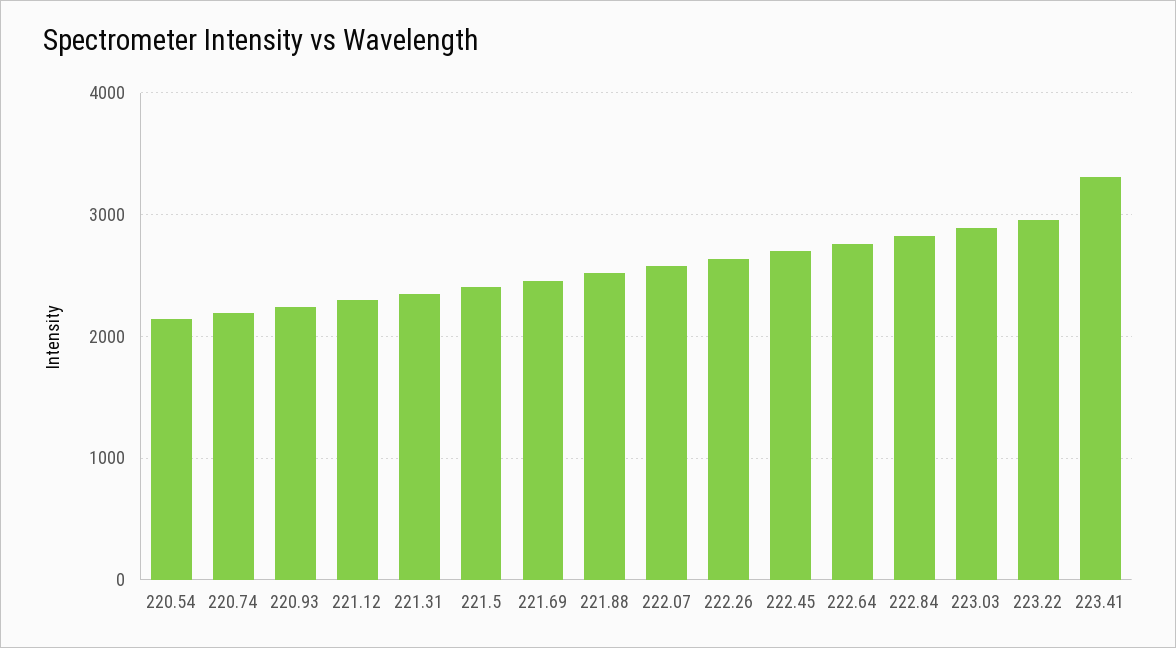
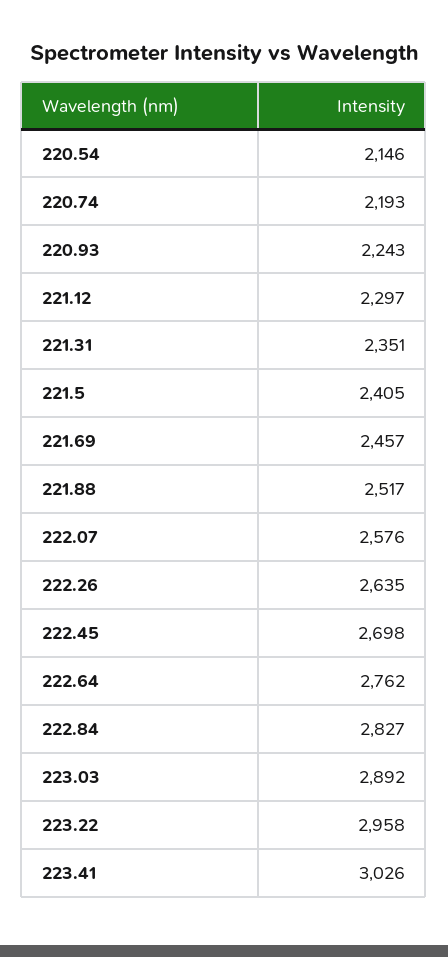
  {
    "220.54": 2146,
    "220.74": 2193,
    "220.93": 2243,
    "221.12": 2297,
    "221.31": 2351,
    "221.5": 2405,
    "221.69": 2457,
    "221.88": 2517,
    "222.07": 2576,
    "222.26": 2635,
    "222.45": 2698,
    "222.64": 2762,
    "222.84": 2827,
    "223.03": 2892,
    "223.22": 2958,
-   "223.41": 3300
+   "223.41": 3026
  }

